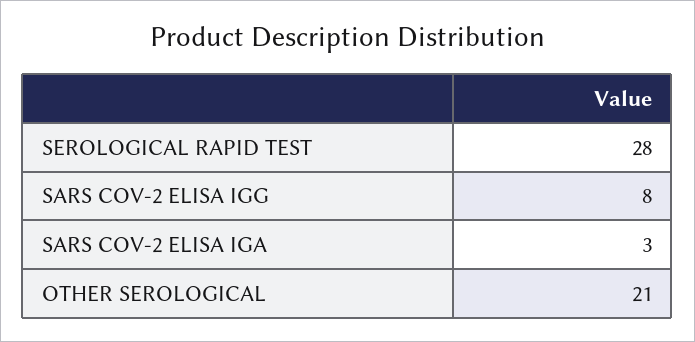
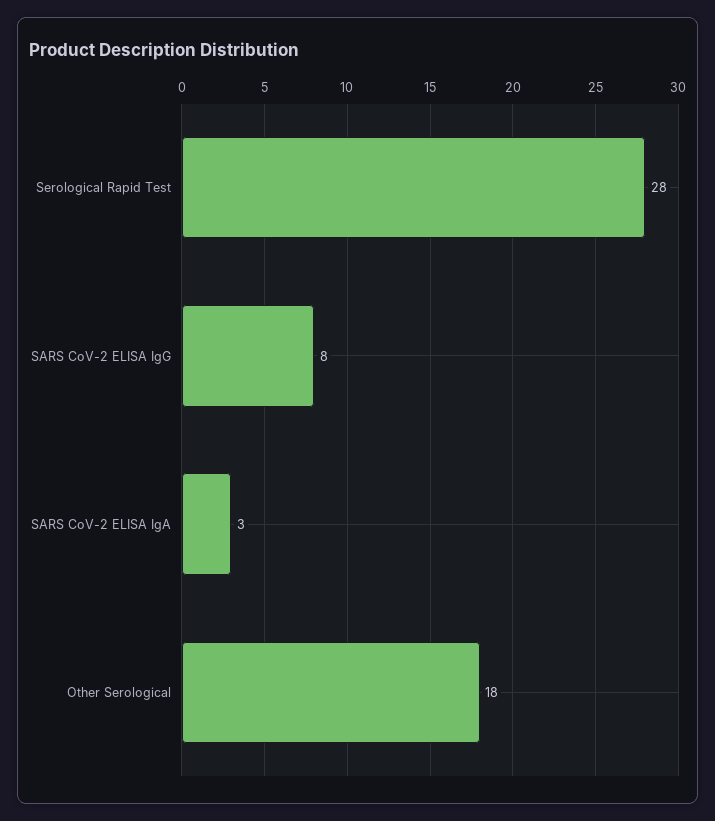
  {
    "SEROLOGICAL RAPID TEST": 28,
    "SARS COV-2 ELISA IGG": 8,
    "SARS COV-2 ELISA IGA": 3,
-   "OTHER SEROLOGICAL": 21
+   "OTHER SEROLOGICAL": 18
  }

